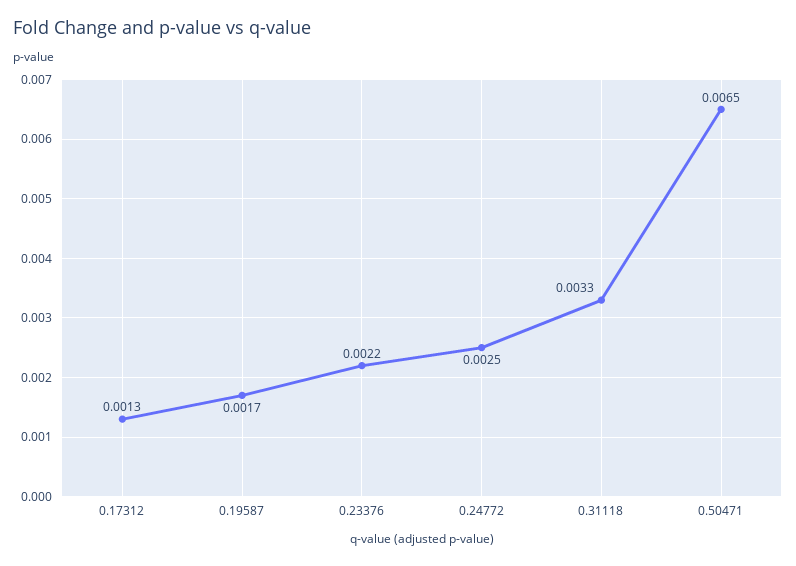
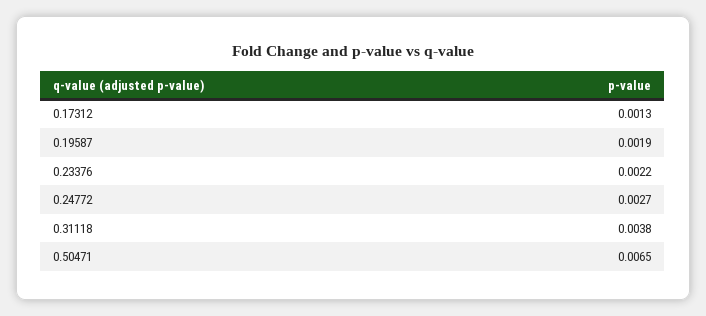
  {
    "0.17312": 0.0013,
-   "0.19587": 0.0017,
+   "0.19587": 0.0019,
    "0.23376": 0.0022,
-   "0.24772": 0.0025,
+   "0.24772": 0.0027,
-   "0.31118": 0.0033,
+   "0.31118": 0.0038,
    "0.50471": 0.0065
  }

